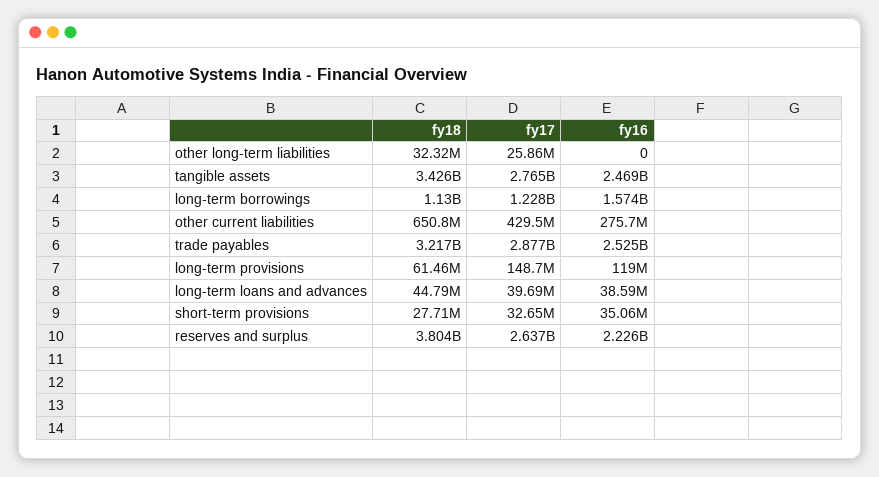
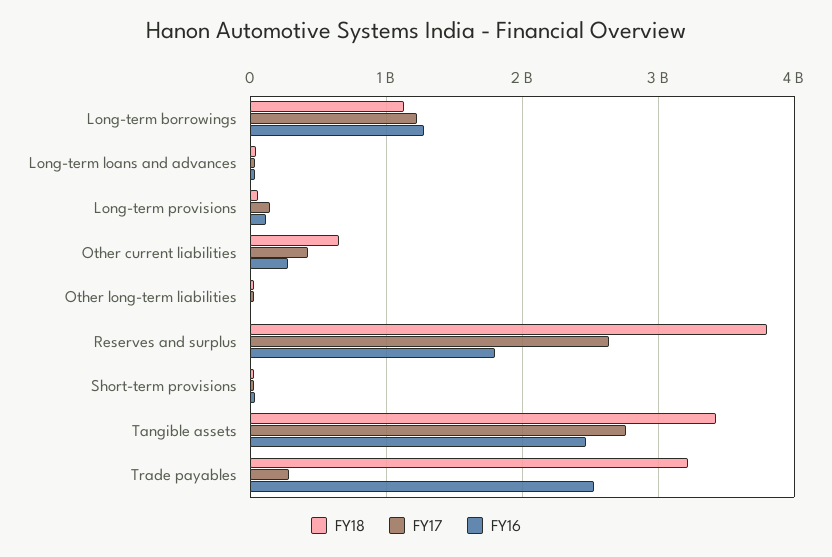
  {
    "fy18": {
      "other long-term liabilities": 32320000,
      "tangible assets": 3426000000,
      "long-term borrowings": 1130000000,
      "other current liabilities": 650800000,
      "trade payables": 3217000000,
      "long-term provisions": 61460000,
      "long-term loans and advances": 44790000,
      "short-term provisions": 27710000,
      "reserves and surplus": 3804000000
    },
    "fy17": {
      "other long-term liabilities": 25860000,
      "tangible assets": 2765000000,
      "long-term borrowings": 1228000000,
      "other current liabilities": 429500000,
-     "trade payables": 2877000000,
+     "trade payables": 300000000,
      "long-term provisions": 148700000,
      "long-term loans and advances": 39690000,
      "short-term provisions": 32650000,
      "reserves and surplus": 2637000000
    },
    "fy16": {
      "other long-term liabilities": 0,
      "tangible assets": 2469000000,
-     "long-term borrowings": 1574000000,
+     "long-term borrowings": 1300000000,
      "other current liabilities": 275700000,
      "trade payables": 2525000000,
      "long-term provisions": 119000000,
      "long-term loans and advances": 38590000,
      "short-term provisions": 35060000,
-     "reserves and surplus": 2226000000
+     "reserves and surplus": 1800000000
    }
  }

